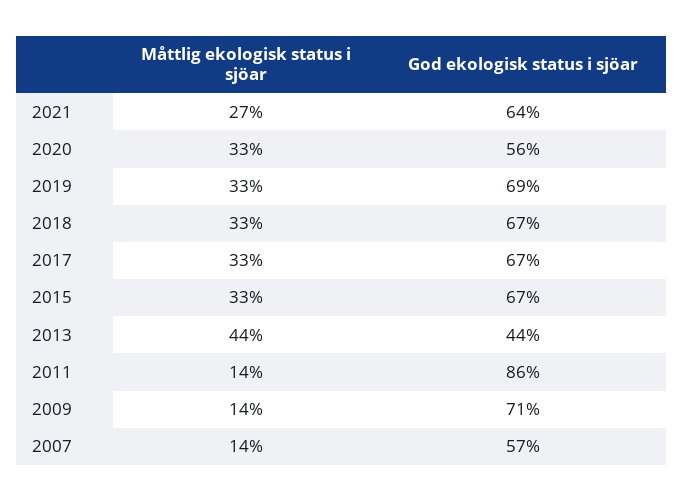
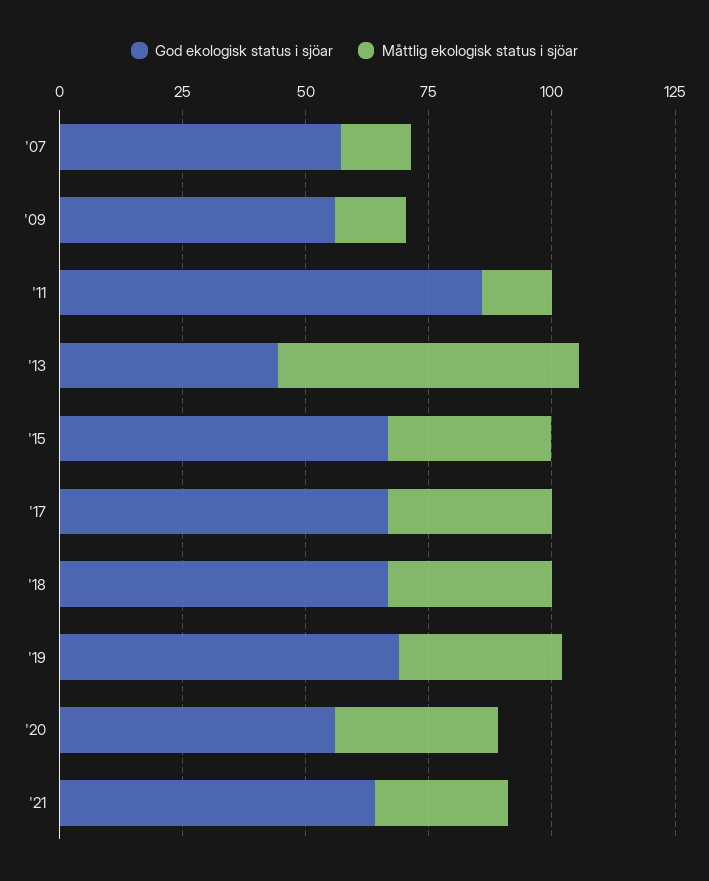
  {
    "Måttlig ekologisk status i sjöar": {
      "2021": 27,
      "2020": 33,
      "2019": 33,
      "2018": 33,
      "2017": 33,
      "2015": 33,
-     "2013": 44,
+     "2013": 60,
      "2011": 14,
      "2009": 14,
      "2007": 14
    },
    "God ekologisk status i sjöar": {
      "2021": 64,
      "2020": 56,
      "2019": 69,
      "2018": 67,
      "2017": 67,
      "2015": 67,
      "2013": 44,
      "2011": 86,
-     "2009": 71,
+     "2009": 55,
      "2007": 57
    }
  }

